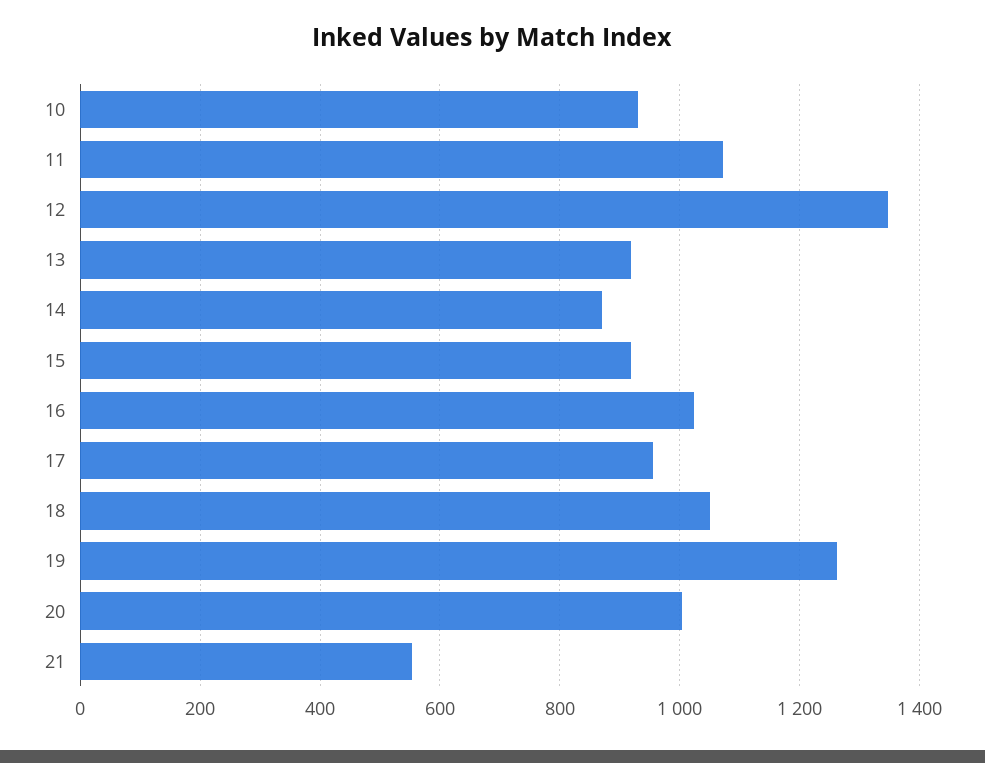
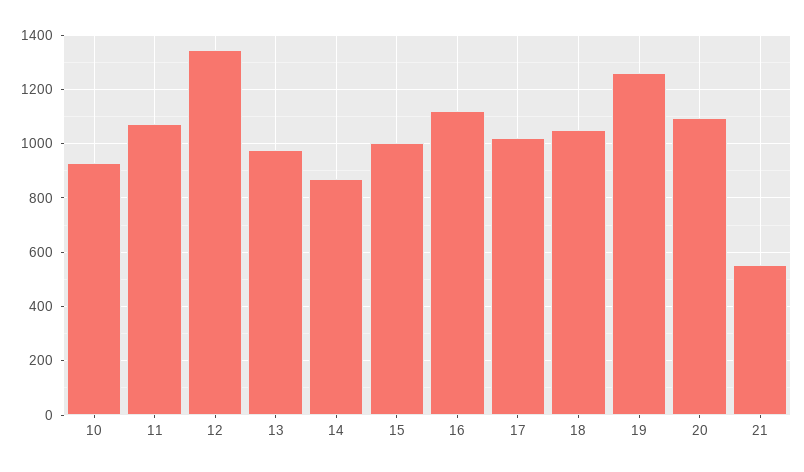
  {
    "10": 940,
    "11": 1080,
    "12": 1340,
-   "13": 920,
+   "13": 975,
    "14": 880,
-   "15": 920,
+   "15": 1000,
-   "16": 1020,
+   "16": 1125,
-   "17": 960,
+   "17": 1025,
    "18": 1060,
    "19": 1260,
-   "20": 1000,
+   "20": 1100,
    "21": 560
  }

